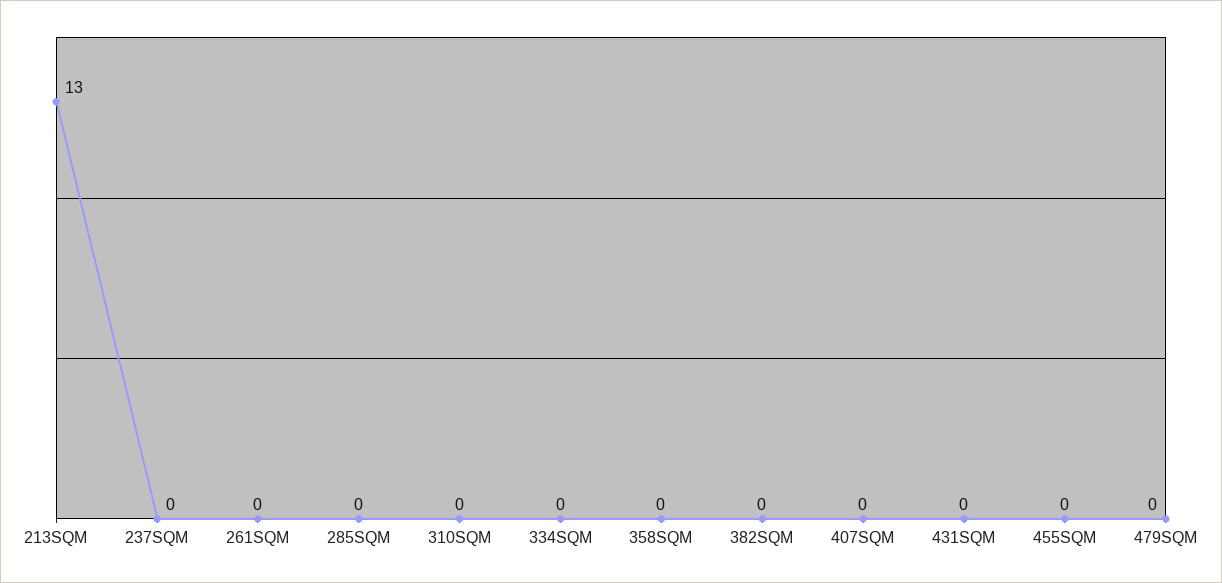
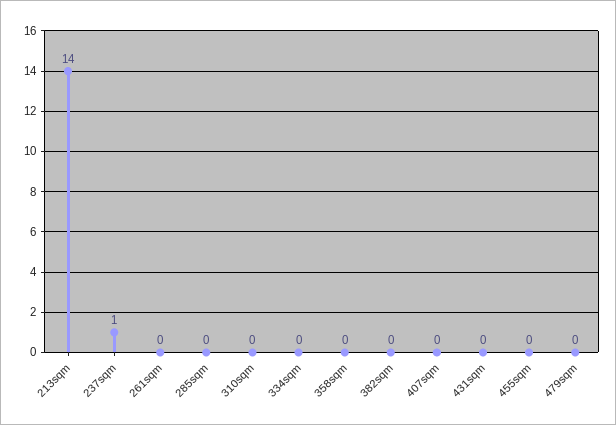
  {
-   "213SQM": 13,
+   "213SQM": 14,
-   "237SQM": 0,
+   "237SQM": 1,
    "261SQM": 0,
    "285SQM": 0,
    "310SQM": 0,
    "334SQM": 0,
    "358SQM": 0,
    "382SQM": 0,
    "407SQM": 0,
    "431SQM": 0,
    "455SQM": 0,
    "479SQM": 0
  }

